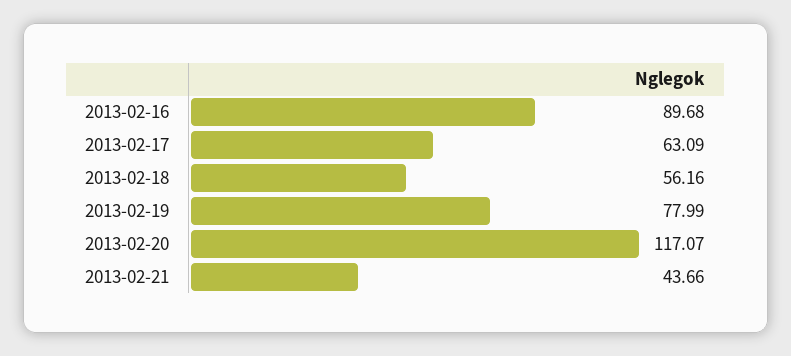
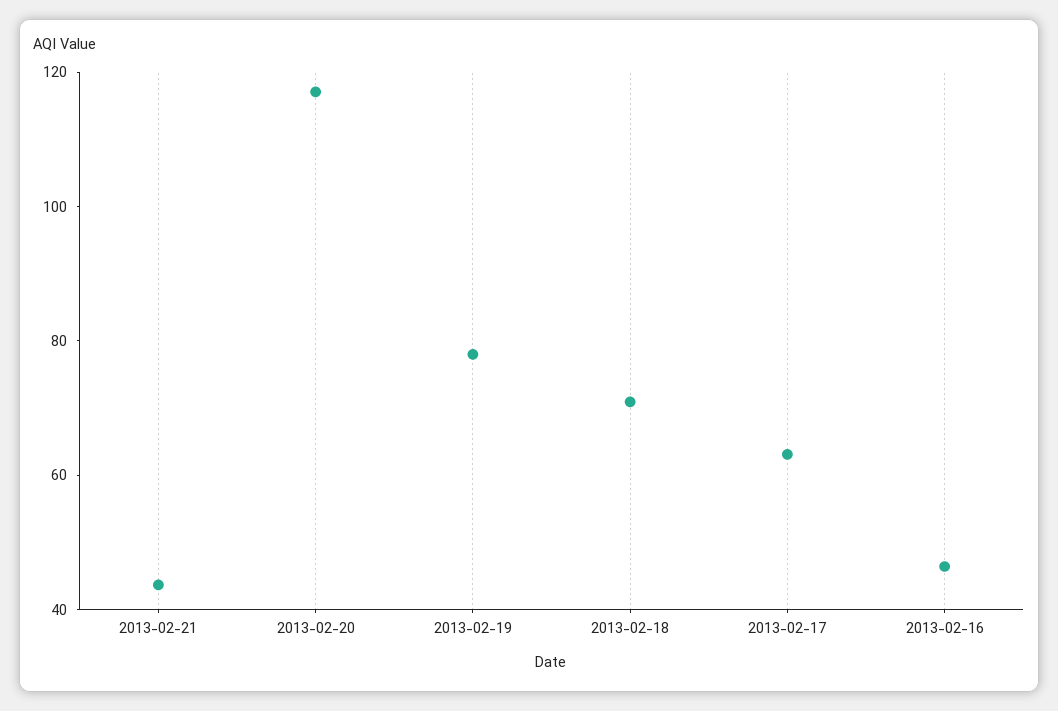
  {
-   "2013-02-16": 89.68,
+   "2013-02-16": 45,
    "2013-02-17": 63.09,
-   "2013-02-18": 56.16,
+   "2013-02-18": 70,
    "2013-02-19": 77.99,
    "2013-02-20": 117.07,
    "2013-02-21": 43.66
  }

